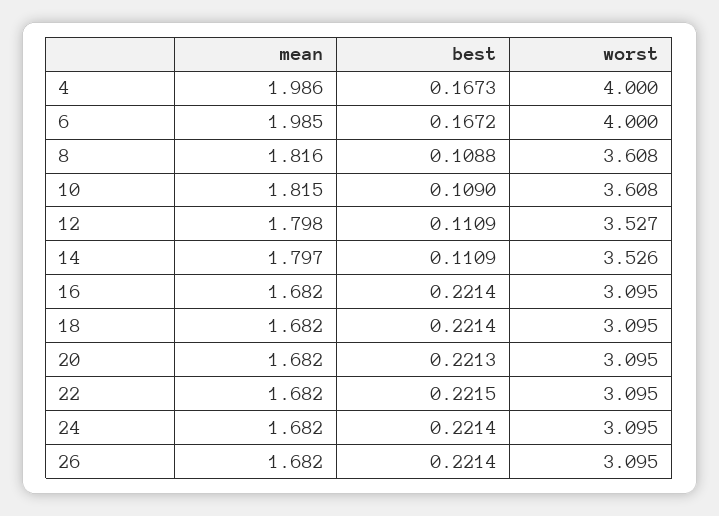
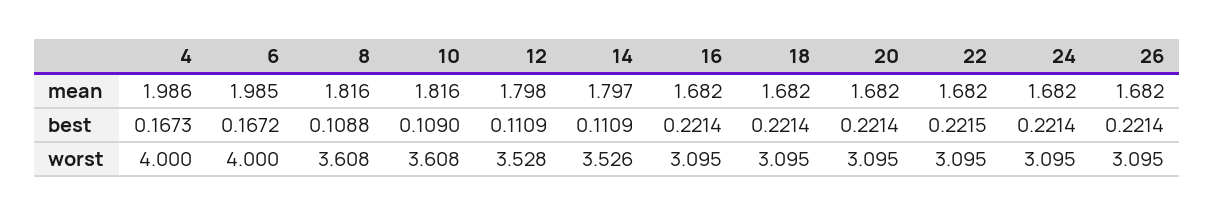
  {
    "mean": {
      "4": 1.986,
      "6": 1.985,
      "8": 1.816,
-     "10": 1.815,
+     "10": 1.816,
      "12": 1.798,
      "14": 1.797,
      "16": 1.682,
      "18": 1.682,
      "20": 1.682,
      "22": 1.682,
      "24": 1.682,
      "26": 1.682
    },
    "best": {
      "4": 0.1673,
      "6": 0.1672,
      "8": 0.1088,
      "10": 0.109,
      "12": 0.1109,
      "14": 0.1109,
      "16": 0.2214,
      "18": 0.2214,
-     "20": 0.2213,
+     "20": 0.2214,
      "22": 0.2215,
      "24": 0.2214,
      "26": 0.2214
    },
    "worst": {
      "4": 4,
      "6": 4,
      "8": 3.608,
      "10": 3.608,
-     "12": 3.527,
+     "12": 3.528,
      "14": 3.526,
      "16": 3.095,
      "18": 3.095,
      "20": 3.095,
      "22": 3.095,
      "24": 3.095,
      "26": 3.095
    }
  }

